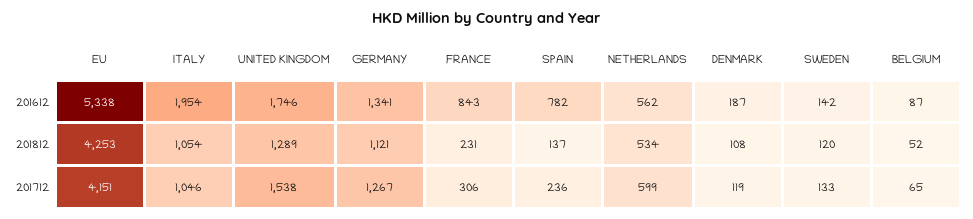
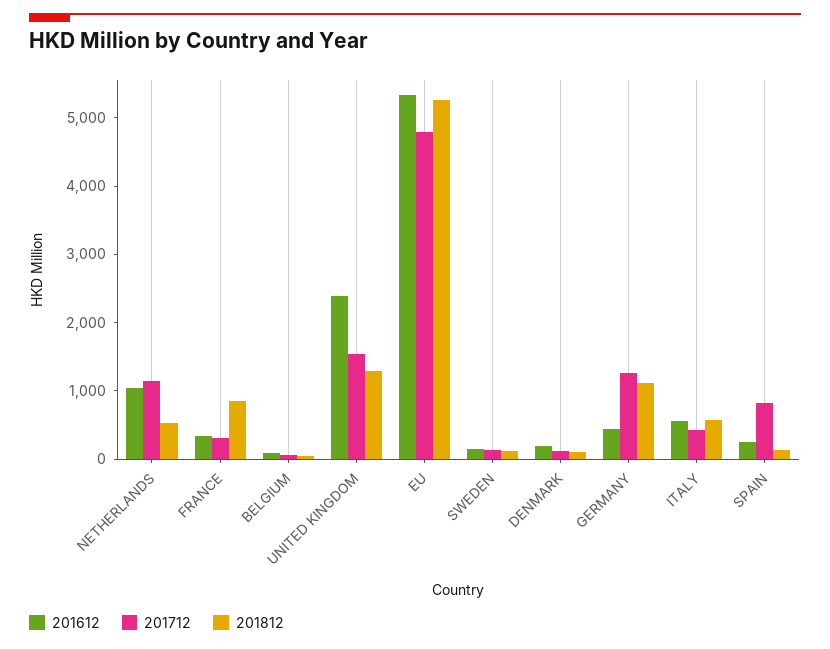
  {
    "201612": {
      "EU": 5338,
-     "ITALY": 1954,
+     "ITALY": 600,
-     "UNITED KINGDOM": 1746,
+     "UNITED KINGDOM": 2400,
-     "GERMANY": 1341,
+     "GERMANY": 400,
-     "FRANCE": 843,
+     "FRANCE": 400,
-     "SPAIN": 782,
+     "SPAIN": 200,
-     "NETHERLANDS": 562,
+     "NETHERLANDS": 1000,
      "DENMARK": 187,
      "SWEDEN": 142,
      "BELGIUM": 87
    },
    "201812": {
-     "EU": 4253,
+     "EU": 5200,
-     "ITALY": 1054,
+     "ITALY": 600,
      "UNITED KINGDOM": 1289,
      "GERMANY": 1121,
-     "FRANCE": 231,
+     "FRANCE": 800,
      "SPAIN": 137,
      "NETHERLANDS": 534,
      "DENMARK": 108,
      "SWEDEN": 120,
      "BELGIUM": 52
    },
    "201712": {
-     "EU": 4151,
+     "EU": 4800,
-     "ITALY": 1046,
+     "ITALY": 400,
      "UNITED KINGDOM": 1538,
      "GERMANY": 1267,
      "FRANCE": 306,
-     "SPAIN": 236,
+     "SPAIN": 800,
-     "NETHERLANDS": 599,
+     "NETHERLANDS": 1200,
      "DENMARK": 119,
      "SWEDEN": 133,
      "BELGIUM": 65
    }
  }

